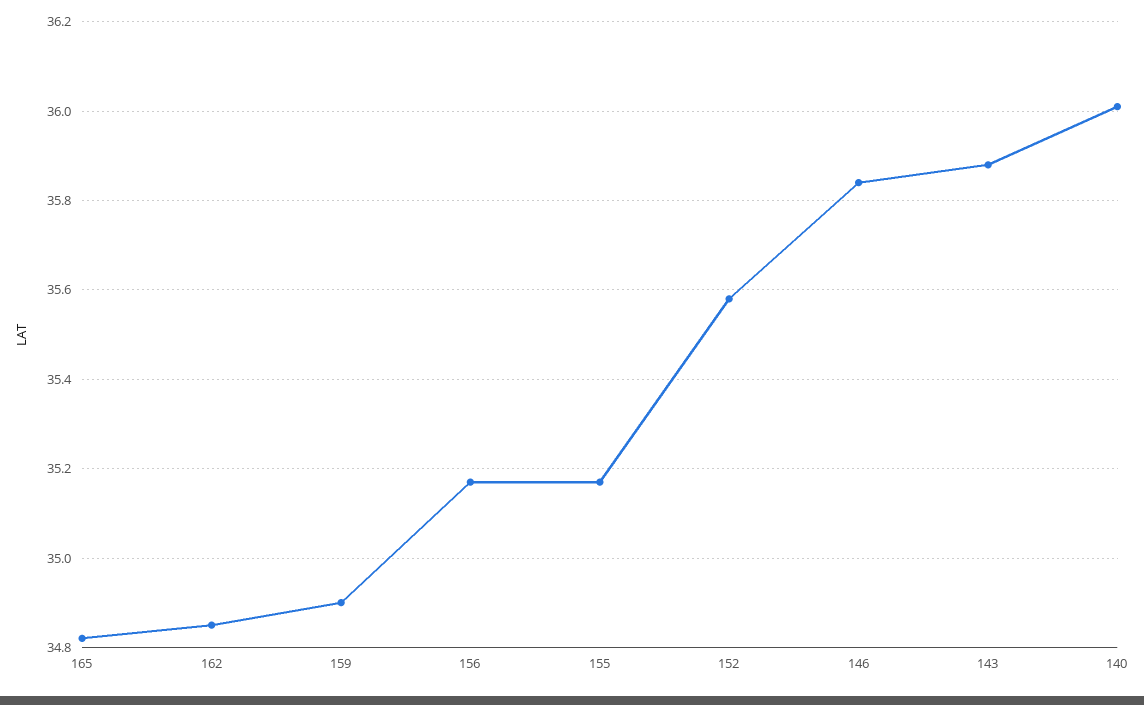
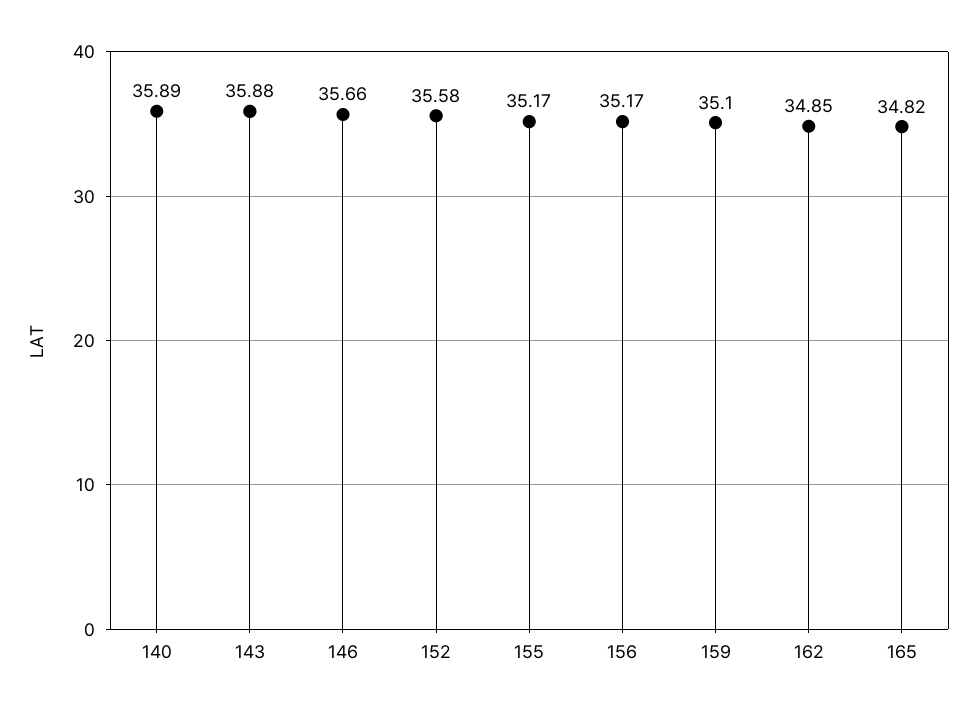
  {
    "165": 34.82,
    "162": 34.85,
-   "159": 34.9,
+   "159": 35.1,
    "156": 35.17,
    "155": 35.17,
    "152": 35.58,
-   "146": 35.85,
+   "146": 35.66,
    "143": 35.88,
-   "140": 36
+   "140": 35.89
  }

